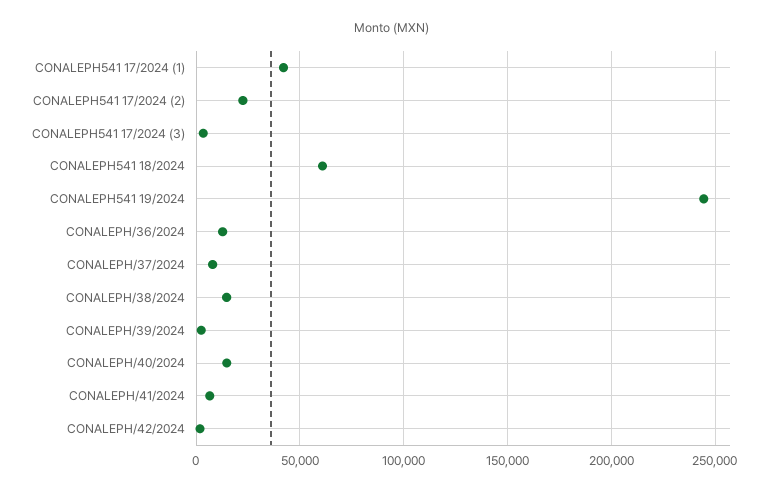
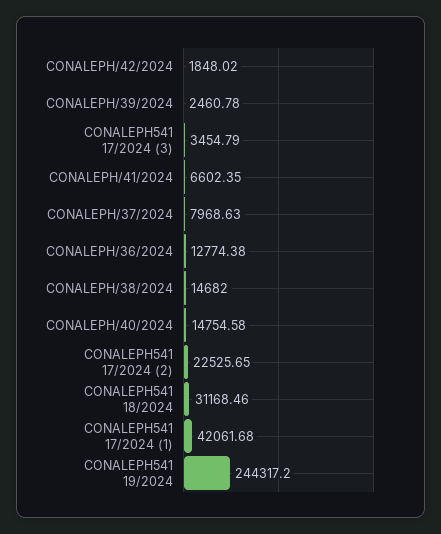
  {
    "CONALEPH541 17/2024 (1)": 42061.68,
    "CONALEPH541 17/2024 (2)": 22525.65,
    "CONALEPH541 17/2024 (3)": 3454.79,
-   "CONALEPH541 18/2024": 60000,
+   "CONALEPH541 18/2024": 31168.46,
    "CONALEPH541 19/2024": 244317.2,
    "CONALEPH/36/2024": 12774.38,
    "CONALEPH/37/2024": 7968.63,
    "CONALEPH/38/2024": 14682,
    "CONALEPH/39/2024": 2460.78,
    "CONALEPH/40/2024": 14754.58,
    "CONALEPH/41/2024": 6602.35,
    "CONALEPH/42/2024": 1848.02
  }

